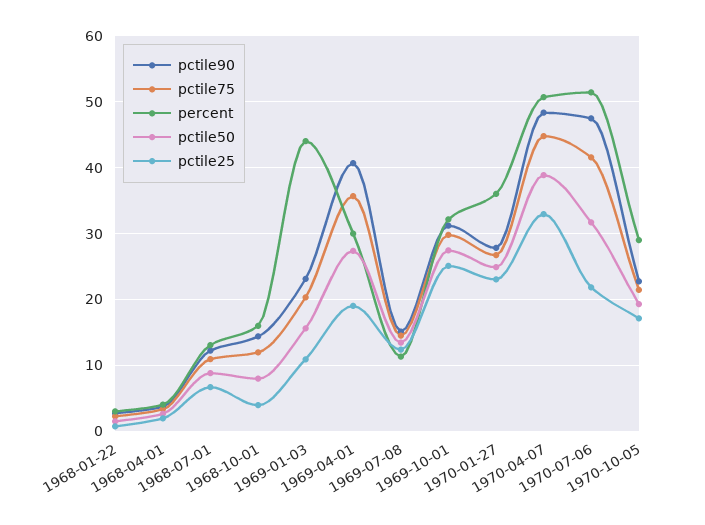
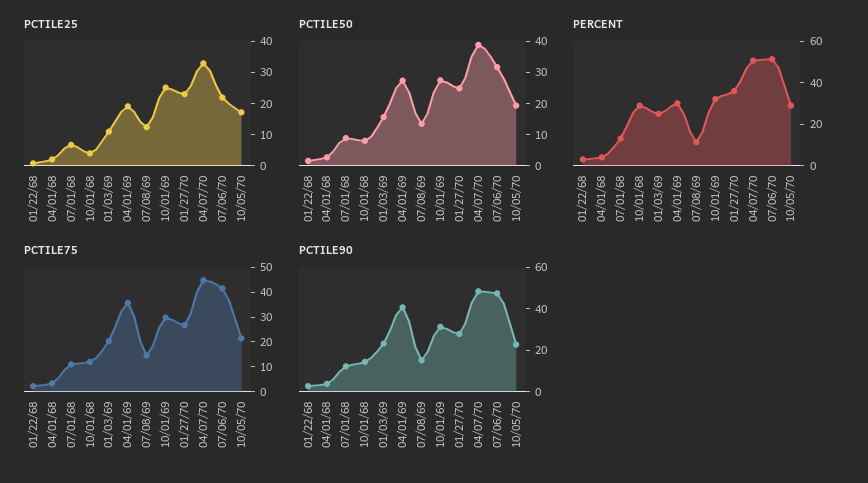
  {
    "pctile90": {
      "1968-01-22": 3,
      "1968-04-01": 4,
      "1968-07-01": 12,
      "1968-10-01": 14,
      "1969-01-03": 23,
      "1969-04-01": 41,
      "1969-07-08": 15,
      "1969-10-01": 31,
      "1970-01-27": 28,
      "1970-04-07": 48,
      "1970-07-06": 47,
      "1970-10-05": 23
    },
    "pctile75": {
      "1968-01-22": 2,
      "1968-04-01": 3,
      "1968-07-01": 11,
      "1968-10-01": 12,
      "1969-01-03": 20,
      "1969-04-01": 36,
      "1969-07-08": 15,
      "1969-10-01": 30,
      "1970-01-27": 27,
      "1970-04-07": 45,
      "1970-07-06": 42,
      "1970-10-05": 21
    },
    "percent": {
      "1968-01-22": 3,
      "1968-04-01": 4,
      "1968-07-01": 13,
-     "1968-10-01": 16,
+     "1968-10-01": 30,
-     "1969-01-03": 44,
+     "1969-01-03": 25,
      "1969-04-01": 30,
      "1969-07-08": 11,
      "1969-10-01": 32,
      "1970-01-27": 36,
      "1970-04-07": 51,
      "1970-07-06": 51,
      "1970-10-05": 29
    },
    "pctile50": {
      "1968-01-22": 2,
      "1968-04-01": 3,
      "1968-07-01": 9,
      "1968-10-01": 8,
      "1969-01-03": 16,
      "1969-04-01": 27,
      "1969-07-08": 13,
      "1969-10-01": 27,
      "1970-01-27": 25,
      "1970-04-07": 39,
      "1970-07-06": 32,
      "1970-10-05": 19
    },
    "pctile25": {
      "1968-01-22": 1,
      "1968-04-01": 2,
      "1968-07-01": 7,
      "1968-10-01": 4,
      "1969-01-03": 11,
      "1969-04-01": 19,
      "1969-07-08": 12,
      "1969-10-01": 25,
      "1970-01-27": 23,
      "1970-04-07": 33,
      "1970-07-06": 22,
      "1970-10-05": 17
    }
  }

